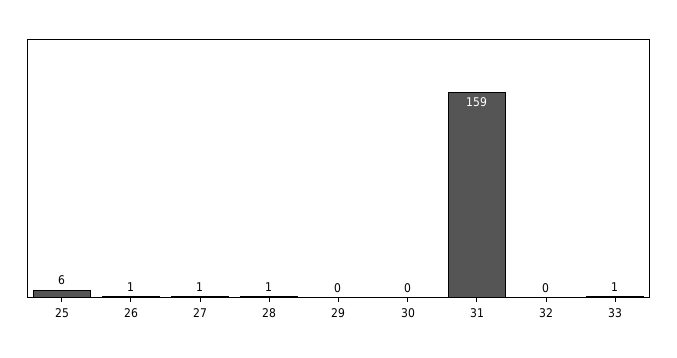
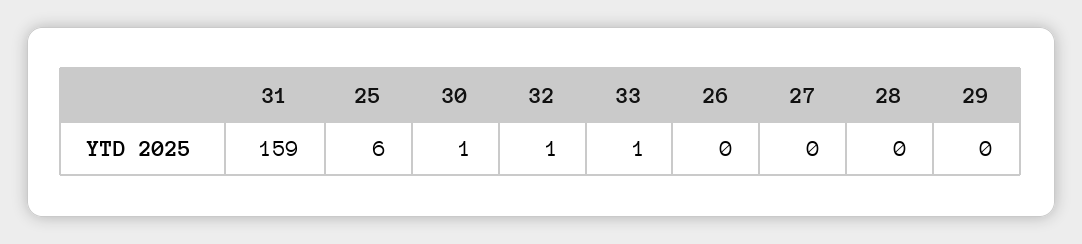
  {
    "25": 6,
-   "26": 1,
+   "26": 0,
-   "27": 1,
+   "27": 0,
-   "28": 1,
+   "28": 0,
    "29": 0,
-   "30": 0,
+   "30": 1,
    "31": 159,
-   "32": 0,
+   "32": 1,
    "33": 1
  }

